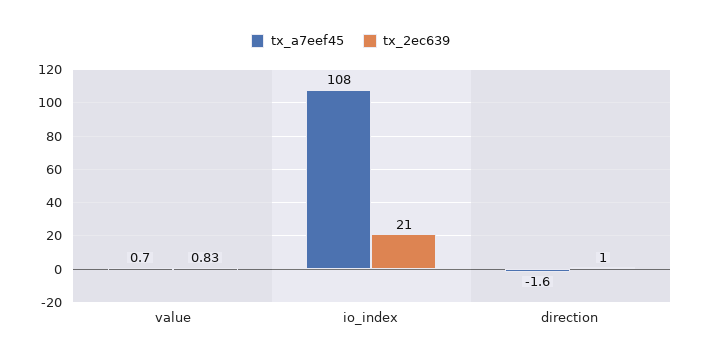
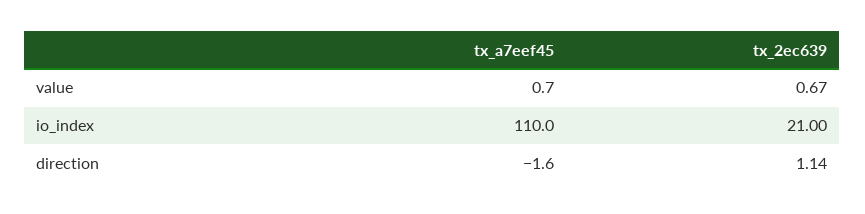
  {
    "tx_a7eef45": {
      "value": 0.7,
-     "io_index": 108,
+     "io_index": 110,
      "direction": -1.6
    },
    "tx_2ec639": {
-     "value": 0.83,
+     "value": 0.67,
      "io_index": 21,
-     "direction": 1
+     "direction": 1.14
    }
  }

